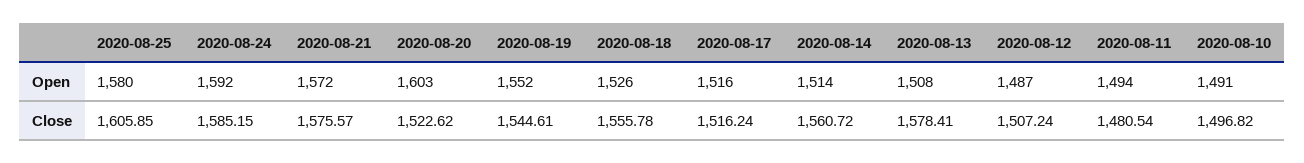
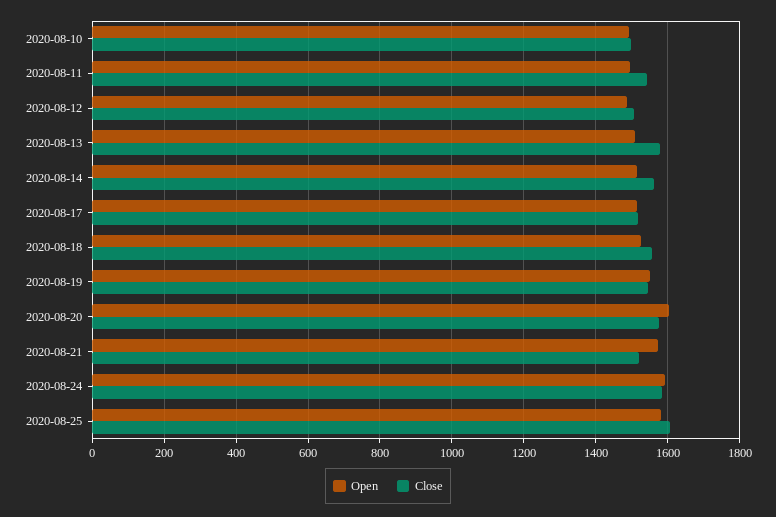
  {
    "Open": {
      "2020-08-25": 1580,
      "2020-08-24": 1592,
      "2020-08-21": 1572,
      "2020-08-20": 1603,
      "2020-08-19": 1552,
      "2020-08-18": 1526,
      "2020-08-17": 1516,
      "2020-08-14": 1514,
      "2020-08-13": 1508,
      "2020-08-12": 1487,
      "2020-08-11": 1494,
      "2020-08-10": 1491
    },
    "Close": {
      "2020-08-25": 1605.85,
      "2020-08-24": 1585.15,
-     "2020-08-21": 1575.57,
+     "2020-08-21": 1520,
-     "2020-08-20": 1522.62,
+     "2020-08-20": 1580,
      "2020-08-19": 1544.61,
      "2020-08-18": 1555.78,
      "2020-08-17": 1516.24,
      "2020-08-14": 1560.72,
      "2020-08-13": 1578.41,
      "2020-08-12": 1507.24,
-     "2020-08-11": 1480.54,
+     "2020-08-11": 1540,
      "2020-08-10": 1496.82
    }
  }

